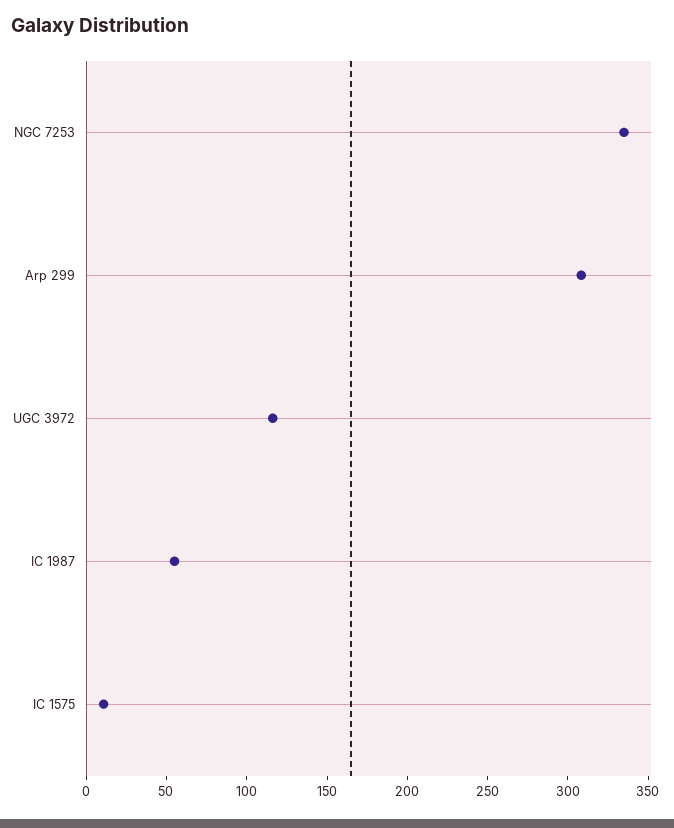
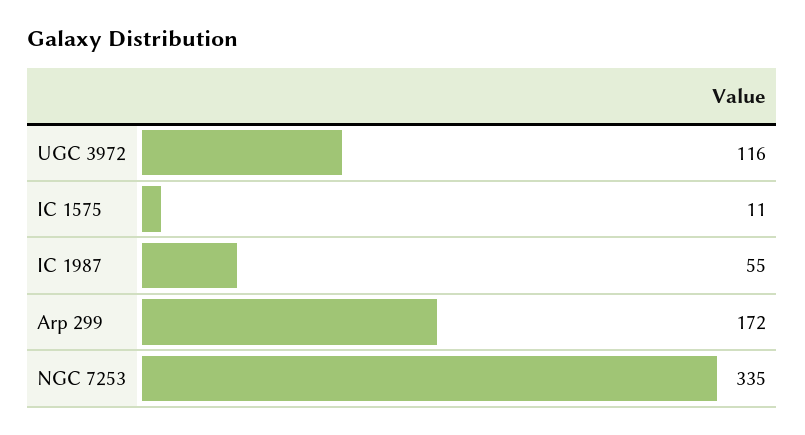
  {
    "NGC 7253": 335,
-   "Arp 299": 310,
+   "Arp 299": 172,
    "UGC 3972": 116,
    "IC 1987": 55,
    "IC 1575": 11
  }

